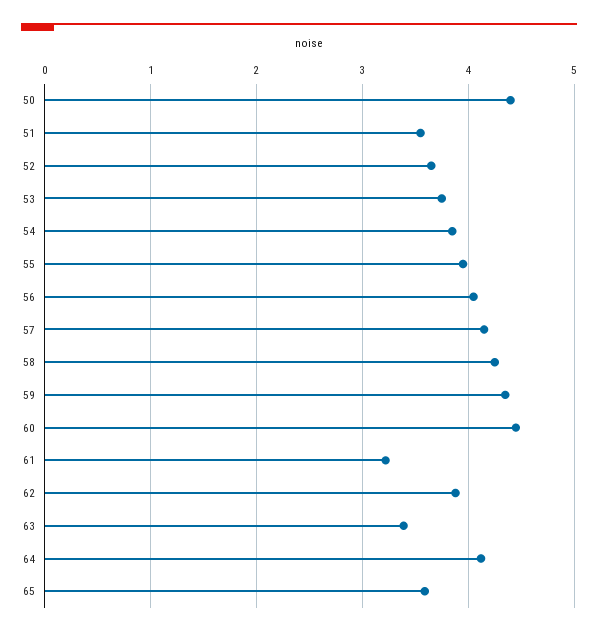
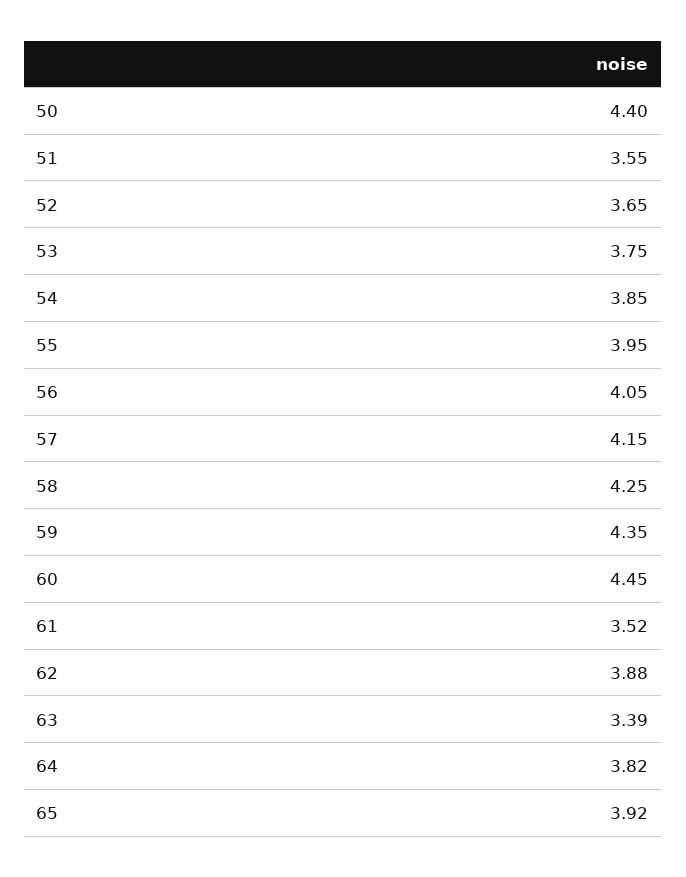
  {
    "50": 4.4,
    "51": 3.55,
    "52": 3.65,
    "53": 3.75,
    "54": 3.85,
    "55": 3.95,
    "56": 4.05,
    "57": 4.15,
    "58": 4.25,
    "59": 4.35,
    "60": 4.45,
-   "61": 3.2,
+   "61": 3.52,
    "62": 3.88,
    "63": 3.39,
-   "64": 4.1,
+   "64": 3.82,
-   "65": 3.6
+   "65": 3.92
  }

